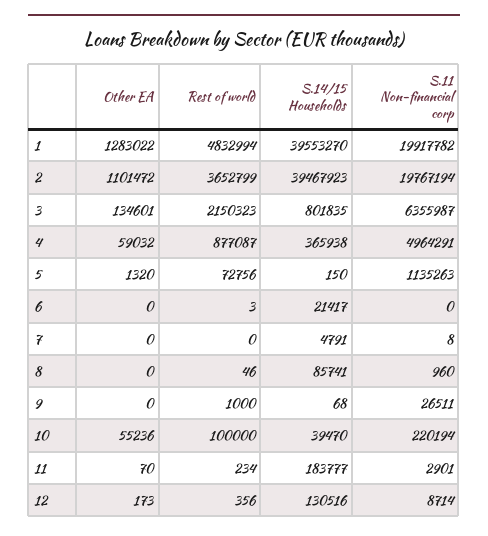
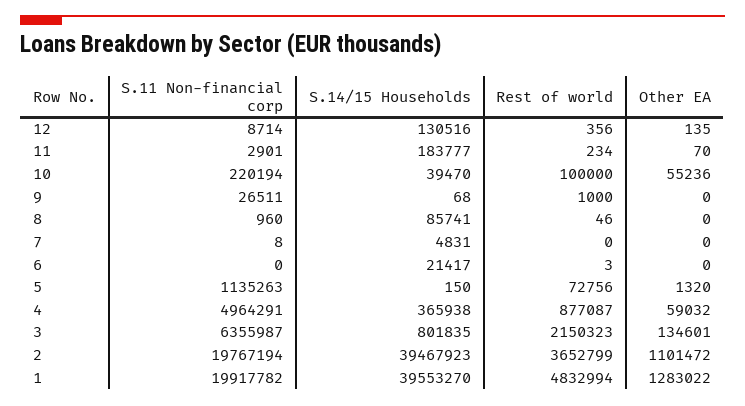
  {
    "Other EA": {
      "1": 1283022,
      "2": 1101472,
      "3": 134601,
      "4": 59032,
      "5": 1320,
      "6": 0,
      "7": 0,
      "8": 0,
      "9": 0,
      "10": 55236,
      "11": 70,
-     "12": 173
+     "12": 135
    },
    "Rest of world": {
      "1": 4832994,
      "2": 3652799,
      "3": 2150323,
      "4": 877087,
      "5": 72756,
      "6": 3,
      "7": 0,
      "8": 46,
      "9": 1000,
      "10": 100000,
      "11": 234,
      "12": 356
    },
    "S.14/15 Households": {
      "1": 39553270,
      "2": 39467923,
      "3": 801835,
      "4": 365938,
      "5": 150,
      "6": 21417,
-     "7": 4791,
+     "7": 4831,
      "8": 85741,
      "9": 68,
      "10": 39470,
      "11": 183777,
      "12": 130516
    },
    "S.11 Non-financial corp": {
      "1": 19917782,
      "2": 19767194,
      "3": 6355987,
      "4": 4964291,
      "5": 1135263,
      "6": 0,
      "7": 8,
      "8": 960,
      "9": 26511,
      "10": 220194,
      "11": 2901,
      "12": 8714
    }
  }

